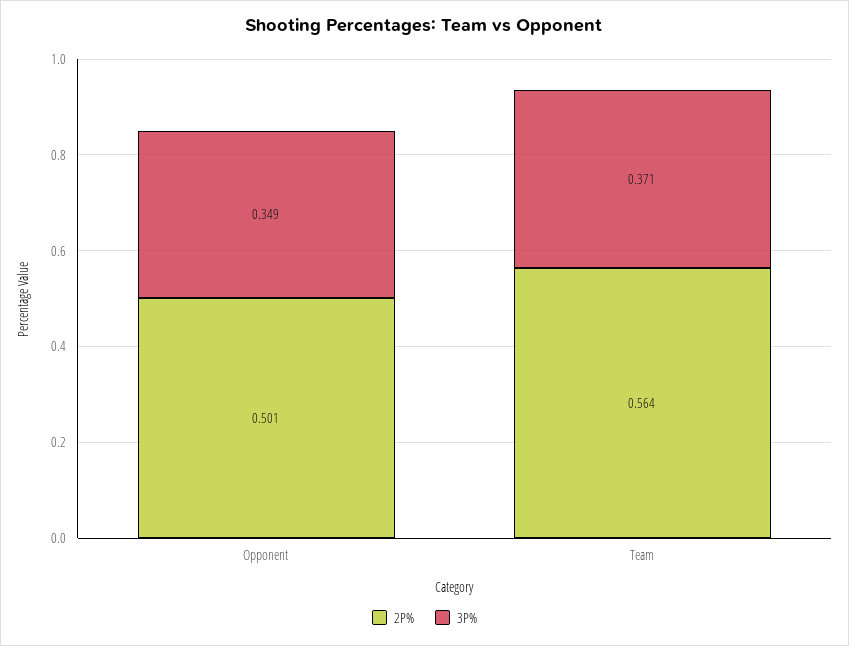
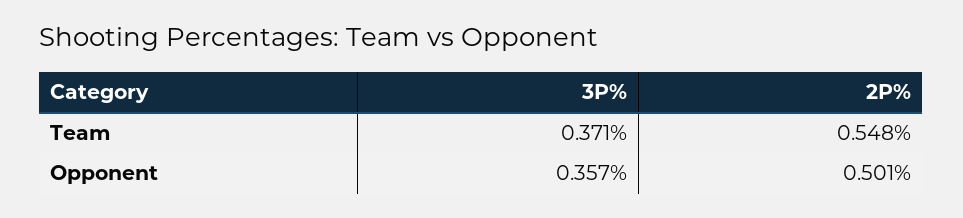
  {
    "2P%": {
      "Opponent": 0.501,
-     "Team": 0.564
+     "Team": 0.548
    },
    "3P%": {
-     "Opponent": 0.349,
+     "Opponent": 0.357,
      "Team": 0.371
    }
  }

